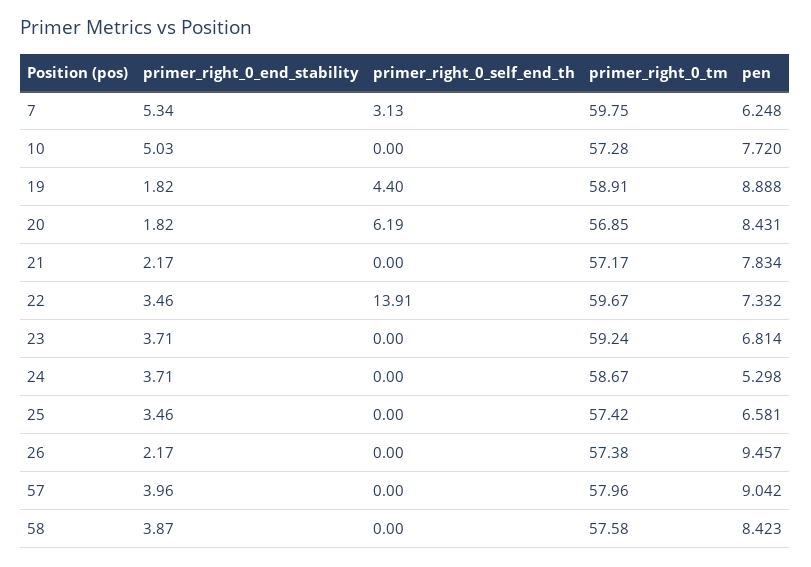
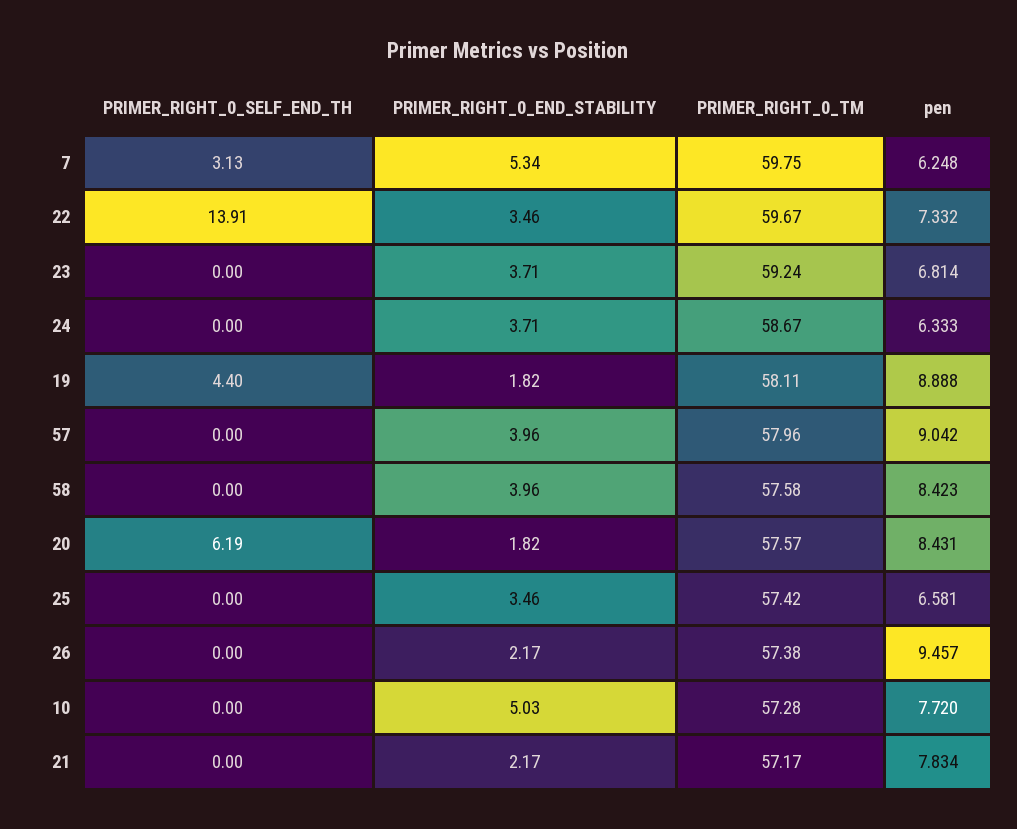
  {
    "primer_right_0_end_stability": {
      "7": 5.34,
      "10": 5.03,
      "19": 1.82,
      "20": 1.82,
      "21": 2.17,
      "22": 3.46,
      "23": 3.71,
      "24": 3.71,
      "25": 3.46,
      "26": 2.17,
      "57": 3.96,
-     "58": 3.87
+     "58": 3.96
    },
    "primer_right_0_self_end_th": {
      "7": 3.13,
      "10": 0,
      "19": 4.4,
      "20": 6.19,
      "21": 0,
      "22": 13.91,
      "23": 0,
      "24": 0,
      "25": 0,
      "26": 0,
      "57": 0,
      "58": 0
    },
    "primer_right_0_tm": {
      "7": 59.75,
      "10": 57.28,
-     "19": 58.91,
+     "19": 58.11,
-     "20": 56.85,
+     "20": 57.57,
      "21": 57.17,
      "22": 59.67,
      "23": 59.24,
      "24": 58.67,
      "25": 57.42,
      "26": 57.38,
      "57": 57.96,
      "58": 57.58
    },
    "pen": {
      "7": 6.248,
      "10": 7.72,
      "19": 8.888,
      "20": 8.431,
      "21": 7.834,
      "22": 7.332,
      "23": 6.814,
-     "24": 5.298,
+     "24": 6.333,
      "25": 6.581,
      "26": 9.457,
      "57": 9.042,
      "58": 8.423
    }
  }

